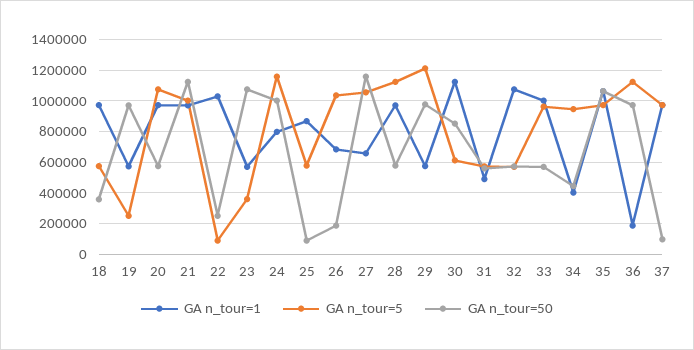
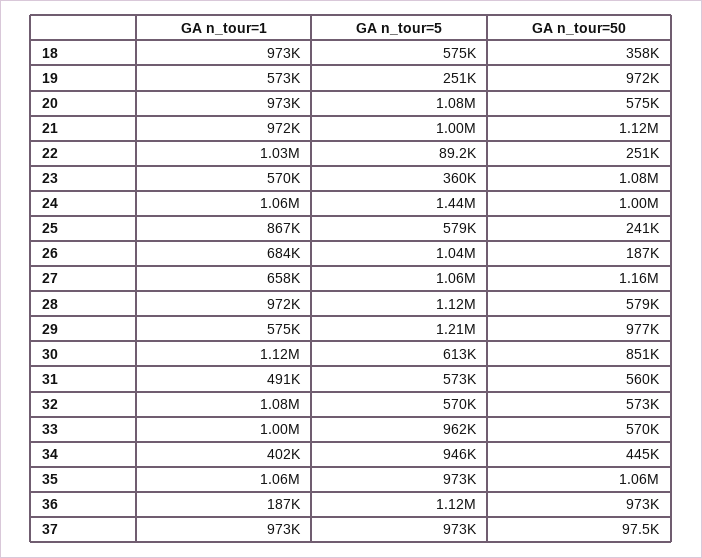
  {
    "GA n_tour=1": {
      "18": 973000,
      "19": 573000,
      "20": 973000,
      "21": 972000,
      "22": 1030000,
      "23": 570000,
-     "24": 800000,
+     "24": 1060000,
      "25": 867000,
      "26": 684000,
      "27": 658000,
      "28": 972000,
      "29": 575000,
      "30": 1120000,
      "31": 491000,
      "32": 1080000,
      "33": 1000000,
      "34": 402000,
      "35": 1060000,
      "36": 187000,
      "37": 973000
    },
    "GA n_tour=5": {
      "18": 575000,
      "19": 251000,
      "20": 1080000,
      "21": 1000000,
      "22": 89200,
      "23": 360000,
-     "24": 1150000,
+     "24": 1440000,
      "25": 579000,
      "26": 1040000,
      "27": 1060000,
      "28": 1120000,
      "29": 1210000,
      "30": 613000,
      "31": 573000,
      "32": 570000,
      "33": 962000,
      "34": 946000,
      "35": 973000,
      "36": 1120000,
      "37": 973000
    },
    "GA n_tour=50": {
      "18": 358000,
      "19": 972000,
      "20": 575000,
      "21": 1120000,
      "22": 251000,
      "23": 1080000,
      "24": 1000000,
-     "25": 100000,
+     "25": 241000,
      "26": 187000,
      "27": 1160000,
      "28": 579000,
      "29": 977000,
      "30": 851000,
      "31": 560000,
      "32": 573000,
      "33": 570000,
      "34": 445000,
      "35": 1060000,
      "36": 973000,
      "37": 97500
    }
  }

